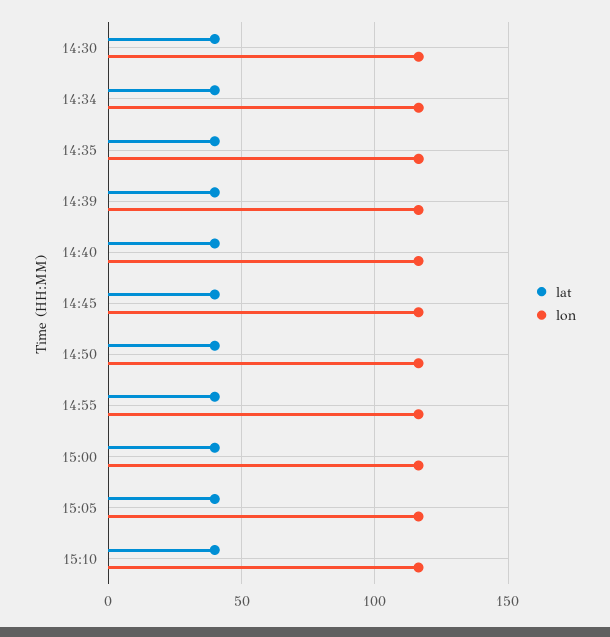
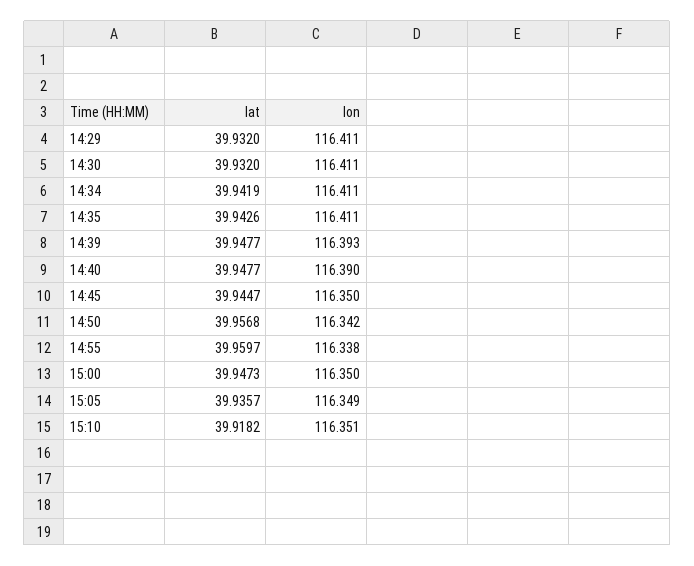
  {
    "lat": {
      "14:30": 39.932,
      "14:34": 39.9419,
      "14:35": 39.9426,
      "14:39": 39.9477,
      "14:40": 39.9477,
      "14:45": 39.9447,
      "14:50": 39.9568,
      "14:55": 39.9597,
      "15:00": 39.9473,
      "15:05": 39.9357,
-     "15:10": 39.9182
+     "15:10": 39.9182,
+     "14:29": 39.932
    },
    "lon": {
      "14:30": 116.411,
      "14:34": 116.411,
      "14:35": 116.411,
      "14:39": 116.393,
      "14:40": 116.39,
      "14:45": 116.35,
      "14:50": 116.342,
      "14:55": 116.338,
      "15:00": 116.35,
      "15:05": 116.349,
-     "15:10": 116.351
+     "15:10": 116.351,
+     "14:29": 116.411
    }
  }

